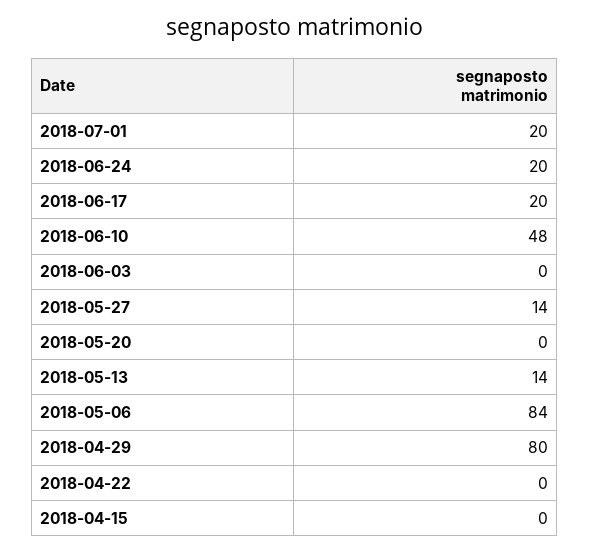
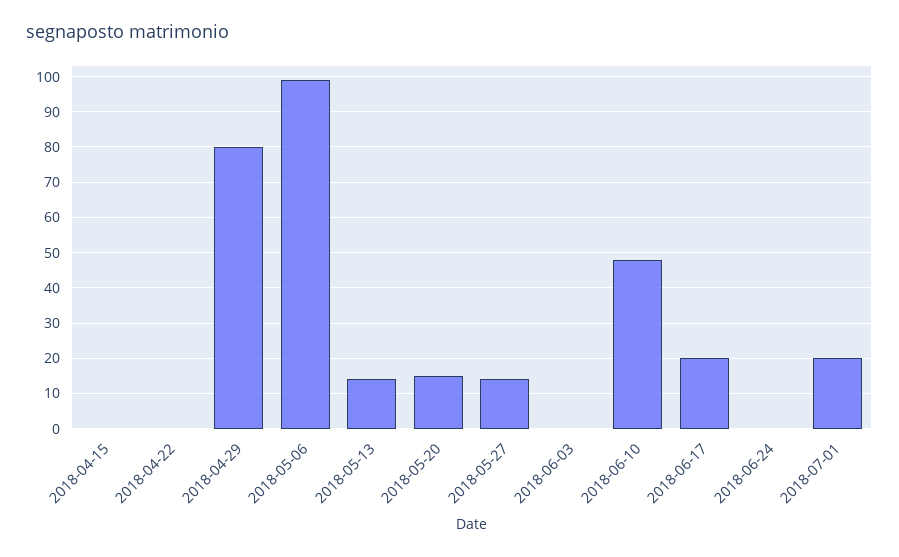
  {
    "2018-07-01": 20,
-   "2018-06-24": 20,
+   "2018-06-24": 0,
    "2018-06-17": 20,
    "2018-06-10": 48,
    "2018-06-03": 0,
    "2018-05-27": 14,
-   "2018-05-20": 0,
+   "2018-05-20": 15,
    "2018-05-13": 14,
-   "2018-05-06": 84,
+   "2018-05-06": 100,
    "2018-04-29": 80,
    "2018-04-22": 0,
    "2018-04-15": 0
  }

